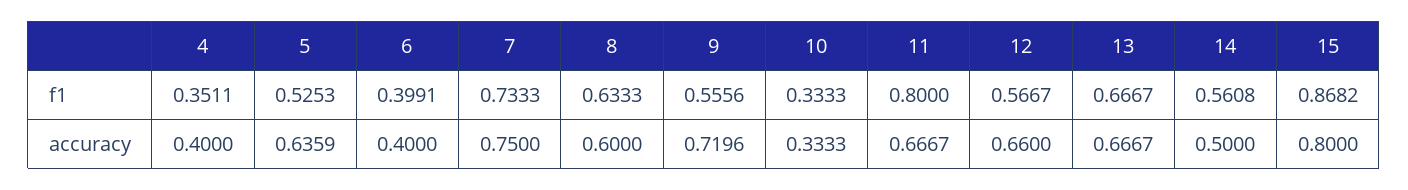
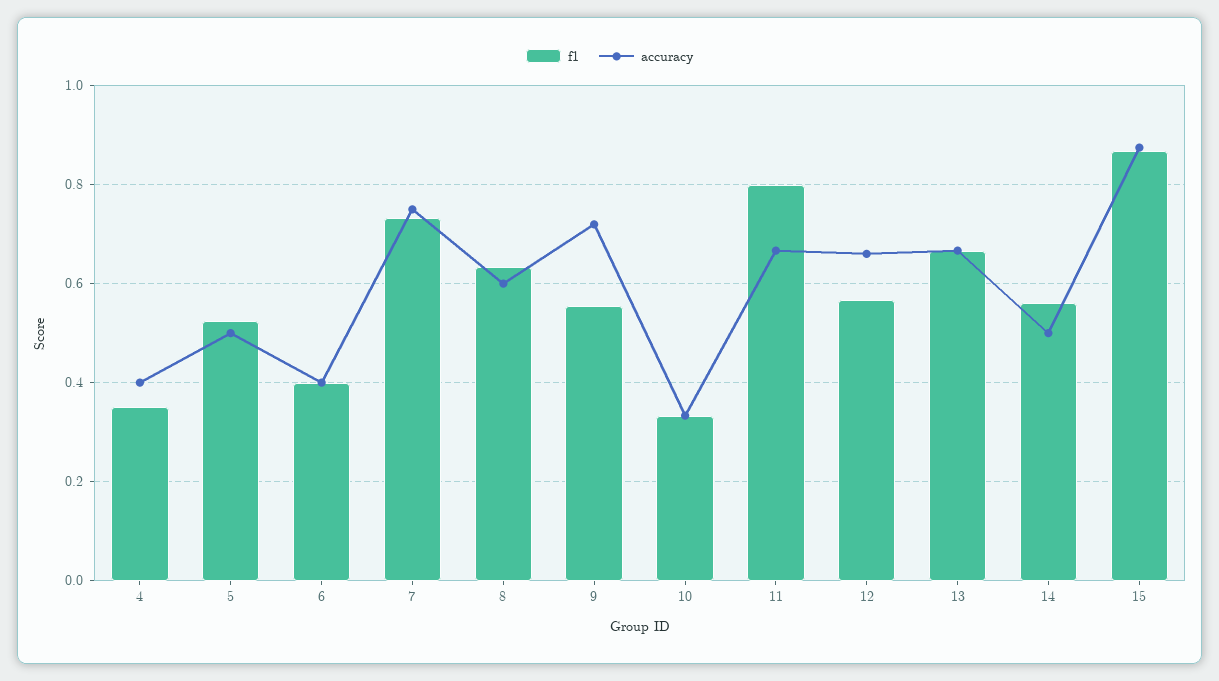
  {
    "f1": {
      "4": 0.3511,
      "5": 0.5253,
      "6": 0.3991,
      "7": 0.7333,
      "8": 0.6333,
      "9": 0.5556,
      "10": 0.3333,
      "11": 0.8,
      "12": 0.5667,
      "13": 0.6667,
      "14": 0.5608,
      "15": 0.8682
    },
    "accuracy": {
      "4": 0.4,
-     "5": 0.6359,
+     "5": 0.5,
      "6": 0.4,
      "7": 0.75,
      "8": 0.6,
      "9": 0.7196,
      "10": 0.3333,
      "11": 0.6667,
      "12": 0.66,
      "13": 0.6667,
      "14": 0.5,
-     "15": 0.8
+     "15": 0.88
    }
  }

